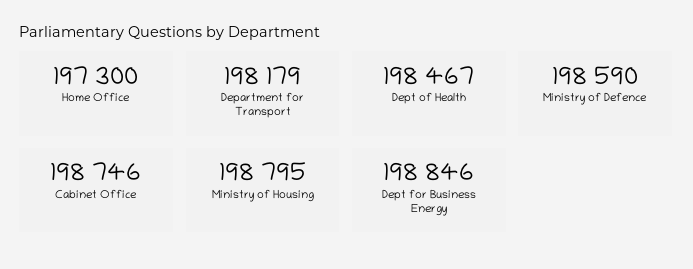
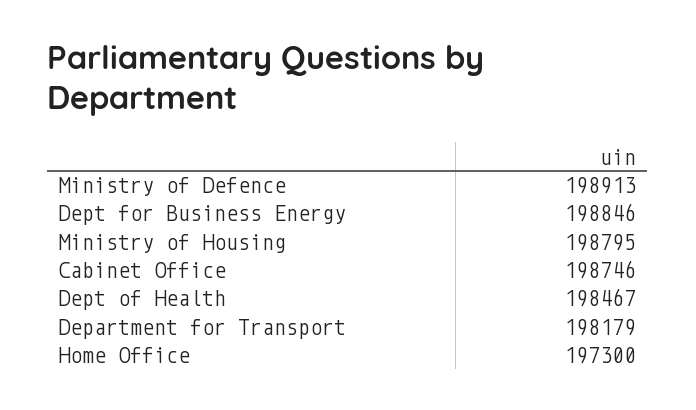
  {
    "Home Office": 197300,
    "Department for Transport": 198179,
    "Dept of Health": 198467,
-   "Ministry of Defence": 198590,
+   "Ministry of Defence": 198913,
    "Cabinet Office": 198746,
    "Ministry of Housing": 198795,
    "Dept for Business Energy": 198846
  }

